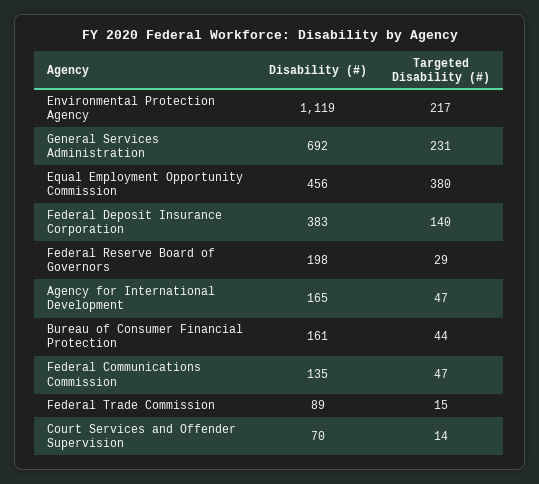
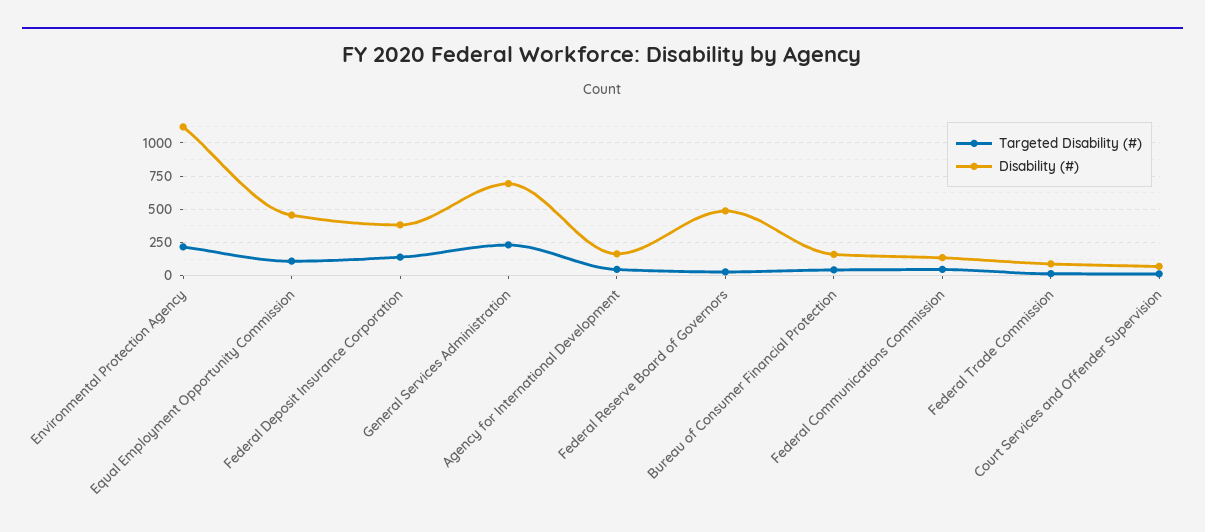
  {
    "Disability (#)": {
      "Environmental Protection Agency": 1119,
      "General Services Administration": 692,
      "Equal Employment Opportunity Commission": 456,
      "Federal Deposit Insurance Corporation": 383,
-     "Federal Reserve Board of Governors": 198,
+     "Federal Reserve Board of Governors": 500,
      "Agency for International Development": 165,
      "Bureau of Consumer Financial Protection": 161,
      "Federal Communications Commission": 135,
      "Federal Trade Commission": 89,
      "Court Services and Offender Supervision": 70
    },
    "Targeted Disability (#)": {
      "Environmental Protection Agency": 217,
      "General Services Administration": 231,
-     "Equal Employment Opportunity Commission": 380,
+     "Equal Employment Opportunity Commission": 100,
      "Federal Deposit Insurance Corporation": 140,
      "Federal Reserve Board of Governors": 29,
      "Agency for International Development": 47,
      "Bureau of Consumer Financial Protection": 44,
      "Federal Communications Commission": 47,
      "Federal Trade Commission": 15,
      "Court Services and Offender Supervision": 14
    }
  }

